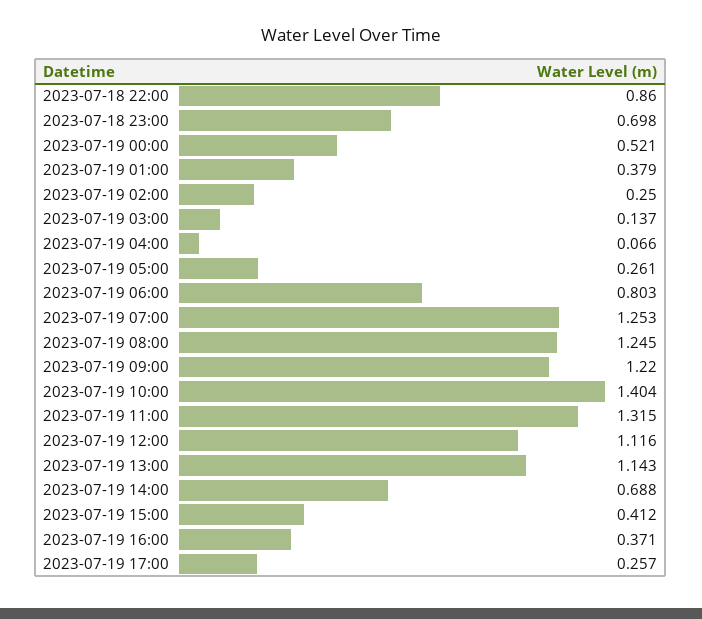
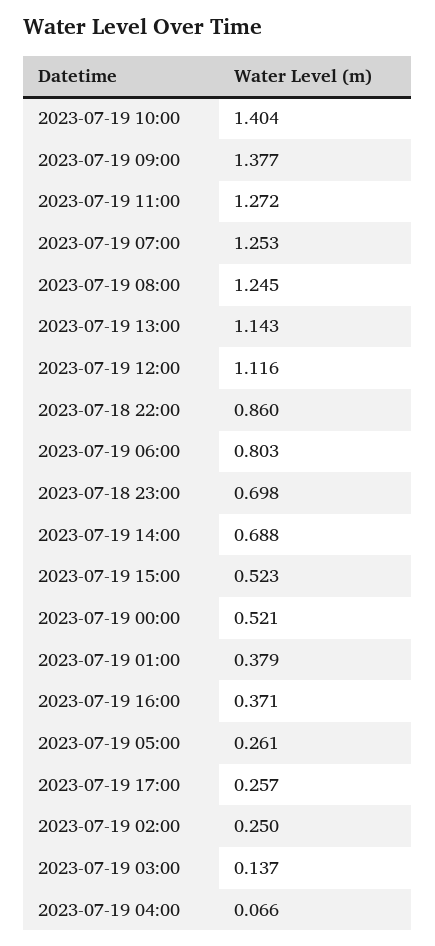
  {
    "2023-07-18 22:00": 0.86,
    "2023-07-18 23:00": 0.698,
    "2023-07-19 00:00": 0.521,
    "2023-07-19 01:00": 0.379,
    "2023-07-19 02:00": 0.25,
    "2023-07-19 03:00": 0.137,
    "2023-07-19 04:00": 0.066,
    "2023-07-19 05:00": 0.261,
    "2023-07-19 06:00": 0.803,
    "2023-07-19 07:00": 1.253,
    "2023-07-19 08:00": 1.245,
-   "2023-07-19 09:00": 1.22,
+   "2023-07-19 09:00": 1.377,
    "2023-07-19 10:00": 1.404,
-   "2023-07-19 11:00": 1.315,
+   "2023-07-19 11:00": 1.272,
    "2023-07-19 12:00": 1.116,
    "2023-07-19 13:00": 1.143,
    "2023-07-19 14:00": 0.688,
-   "2023-07-19 15:00": 0.412,
+   "2023-07-19 15:00": 0.523,
    "2023-07-19 16:00": 0.371,
    "2023-07-19 17:00": 0.257
  }

